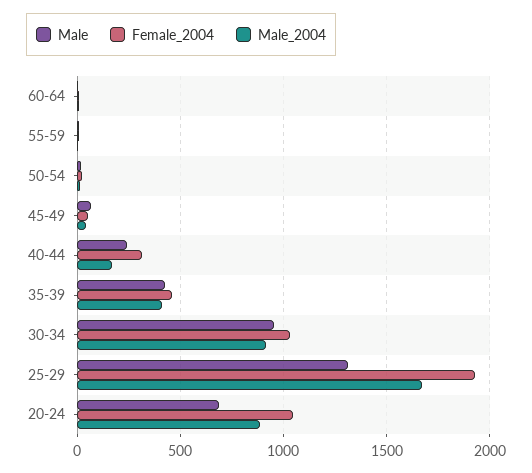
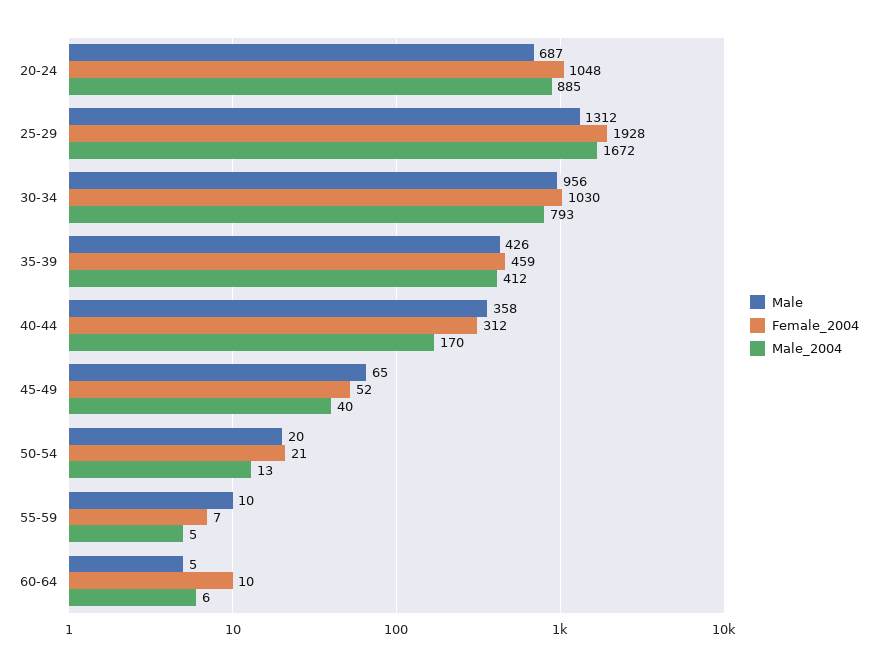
  {
    "Male": {
      "60-64": 5,
      "55-59": 10,
      "50-54": 20,
      "45-49": 65,
-     "40-44": 250,
+     "40-44": 358,
      "35-39": 426,
      "30-34": 956,
      "25-29": 1312,
      "20-24": 687
    },
    "Female_2004": {
      "60-64": 10,
      "55-59": 7,
      "50-54": 21,
      "45-49": 52,
      "40-44": 312,
      "35-39": 459,
      "30-34": 1030,
      "25-29": 1928,
      "20-24": 1048
    },
    "Male_2004": {
      "60-64": 6,
      "55-59": 5,
      "50-54": 13,
      "45-49": 40,
      "40-44": 170,
      "35-39": 412,
-     "30-34": 900,
+     "30-34": 793,
      "25-29": 1672,
      "20-24": 885
    }
  }

